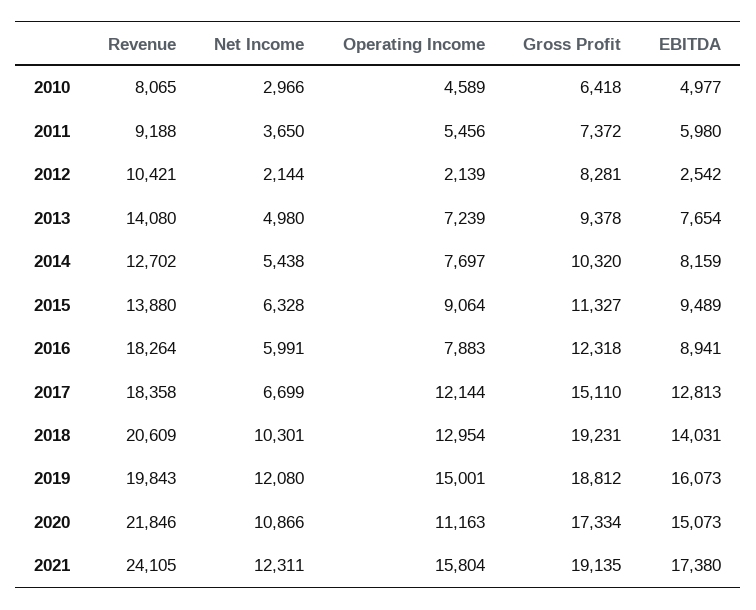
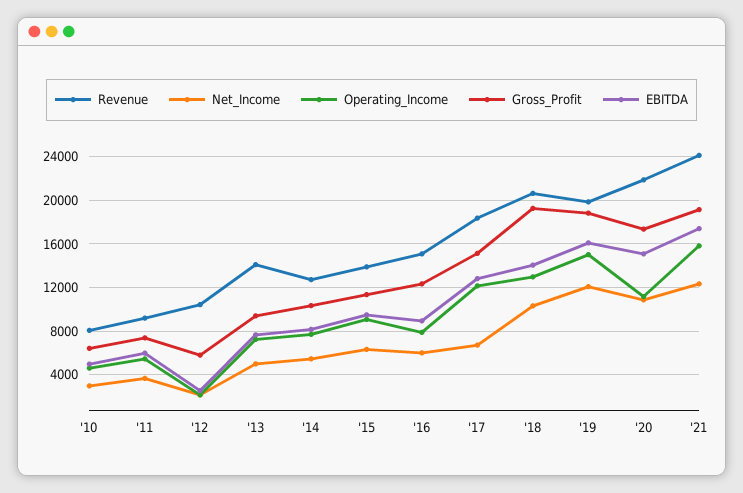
  {
    "Revenue": {
      "2010": 8065,
      "2011": 9188,
      "2012": 10421,
      "2013": 14080,
      "2014": 12702,
      "2015": 13880,
-     "2016": 18264,
+     "2016": 15000,
      "2017": 18358,
      "2018": 20609,
      "2019": 19843,
      "2020": 21846,
      "2021": 24105
    },
    "Net Income": {
      "2010": 2966,
      "2011": 3650,
      "2012": 2144,
      "2013": 4980,
      "2014": 5438,
      "2015": 6328,
      "2016": 5991,
      "2017": 6699,
      "2018": 10301,
      "2019": 12080,
      "2020": 10866,
      "2021": 12311
    },
    "Operating Income": {
      "2010": 4589,
      "2011": 5456,
      "2012": 2139,
      "2013": 7239,
      "2014": 7697,
      "2015": 9064,
      "2016": 7883,
      "2017": 12144,
      "2018": 12954,
      "2019": 15001,
      "2020": 11163,
      "2021": 15804
    },
    "Gross Profit": {
      "2010": 6418,
      "2011": 7372,
-     "2012": 8281,
+     "2012": 6000,
      "2013": 9378,
      "2014": 10320,
      "2015": 11327,
      "2016": 12318,
      "2017": 15110,
      "2018": 19231,
      "2019": 18812,
      "2020": 17334,
      "2021": 19135
    },
    "EBITDA": {
      "2010": 4977,
      "2011": 5980,
      "2012": 2542,
      "2013": 7654,
      "2014": 8159,
      "2015": 9489,
      "2016": 8941,
      "2017": 12813,
      "2018": 14031,
      "2019": 16073,
      "2020": 15073,
      "2021": 17380
    }
  }

